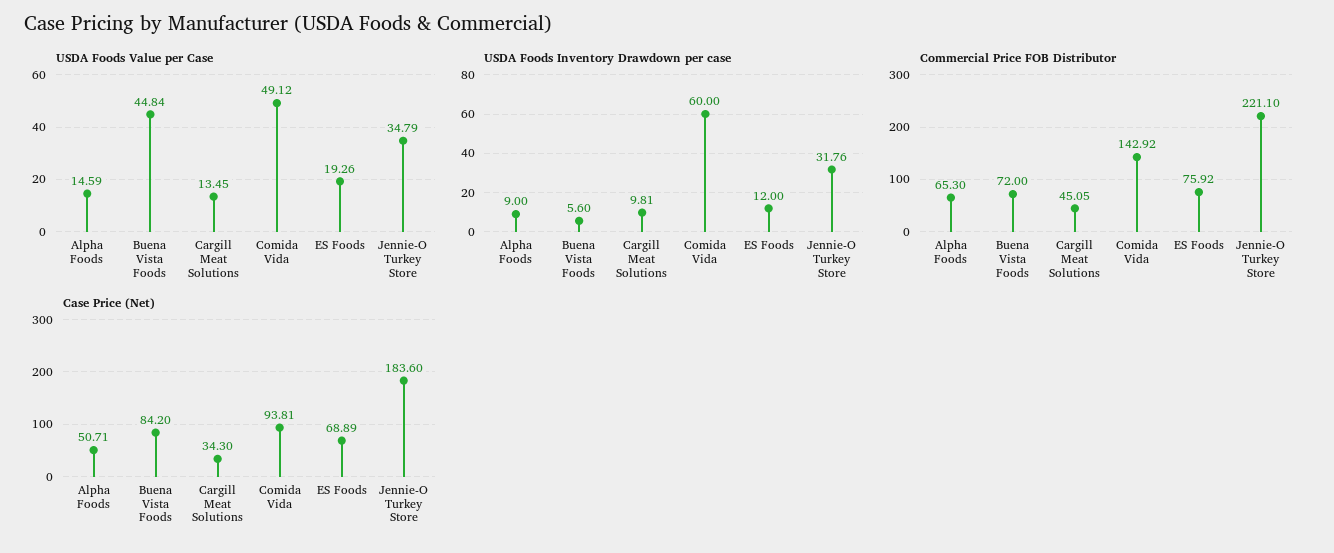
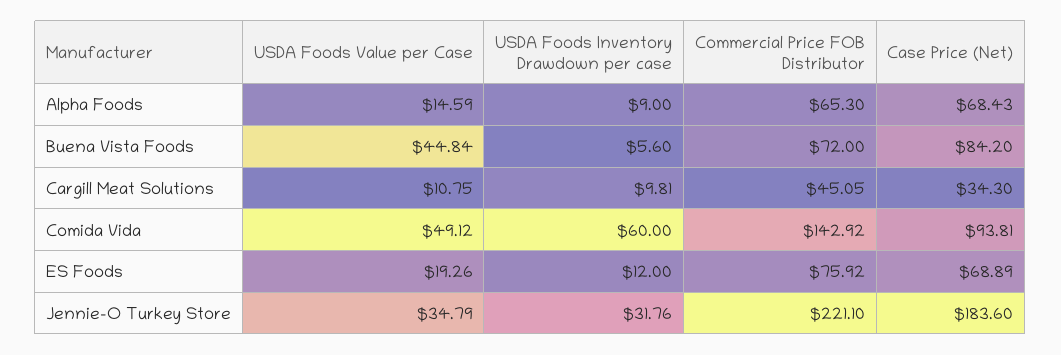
  {
    "USDA Foods Value per Case": {
      "Alpha Foods": 14.59,
      "Buena Vista Foods": 44.84,
-     "Cargill Meat Solutions": 13.45,
+     "Cargill Meat Solutions": 10.75,
      "Comida Vida": 49.12,
      "ES Foods": 19.26,
      "Jennie-O Turkey Store": 34.79
    },
    "USDA Foods Inventory Drawdown per case": {
      "Alpha Foods": 9,
      "Buena Vista Foods": 5.6,
      "Cargill Meat Solutions": 9.81,
      "Comida Vida": 60,
      "ES Foods": 12,
      "Jennie-O Turkey Store": 31.76
    },
    "Commercial Price FOB Distributor": {
      "Alpha Foods": 65.3,
      "Buena Vista Foods": 72,
      "Cargill Meat Solutions": 45.05,
      "Comida Vida": 142.92,
      "ES Foods": 75.92,
      "Jennie-O Turkey Store": 221.1
    },
    "Case Price (Net)": {
-     "Alpha Foods": 50.71,
+     "Alpha Foods": 68.43,
      "Buena Vista Foods": 84.2,
      "Cargill Meat Solutions": 34.3,
      "Comida Vida": 93.81,
      "ES Foods": 68.89,
      "Jennie-O Turkey Store": 183.6
    }
  }

